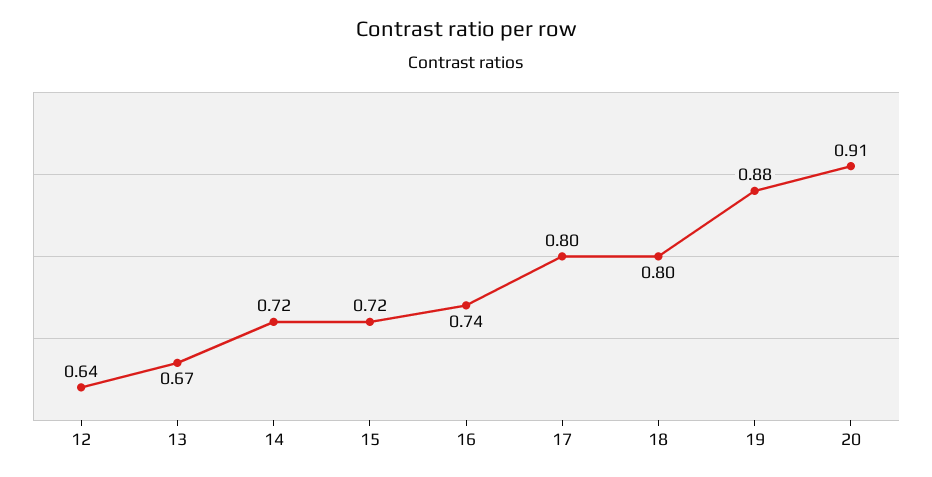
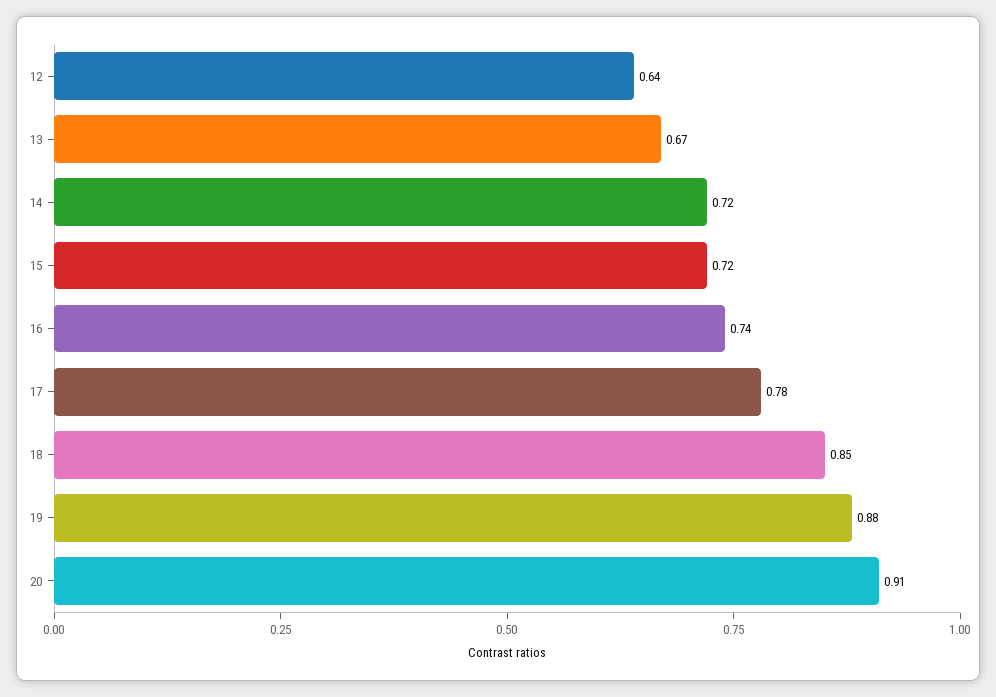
  {
    "12": 0.64,
    "13": 0.67,
    "14": 0.72,
    "15": 0.72,
    "16": 0.74,
-   "17": 0.8,
+   "17": 0.78,
-   "18": 0.8,
+   "18": 0.85,
    "19": 0.88,
    "20": 0.91
  }

